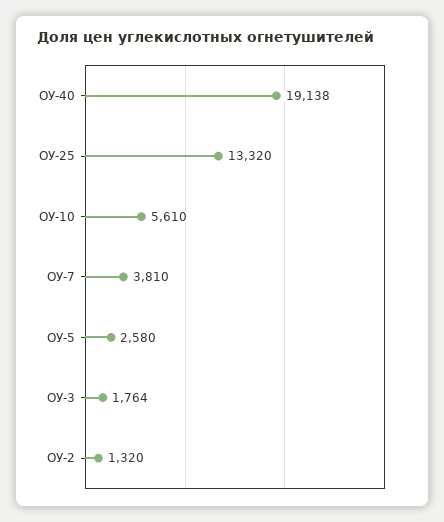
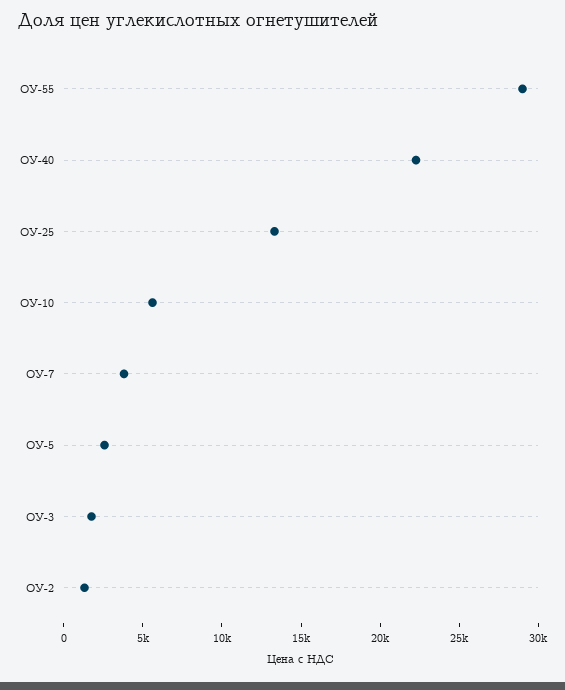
  {
-   "ОУ-40": 19138,
+   "ОУ-40": 22000,
    "ОУ-25": 13320,
    "ОУ-10": 5610,
    "ОУ-7": 3810,
    "ОУ-5": 2580,
    "ОУ-3": 1764,
-   "ОУ-2": 1320
+   "ОУ-2": 1320,
+   "ОУ-55": 29000
  }

